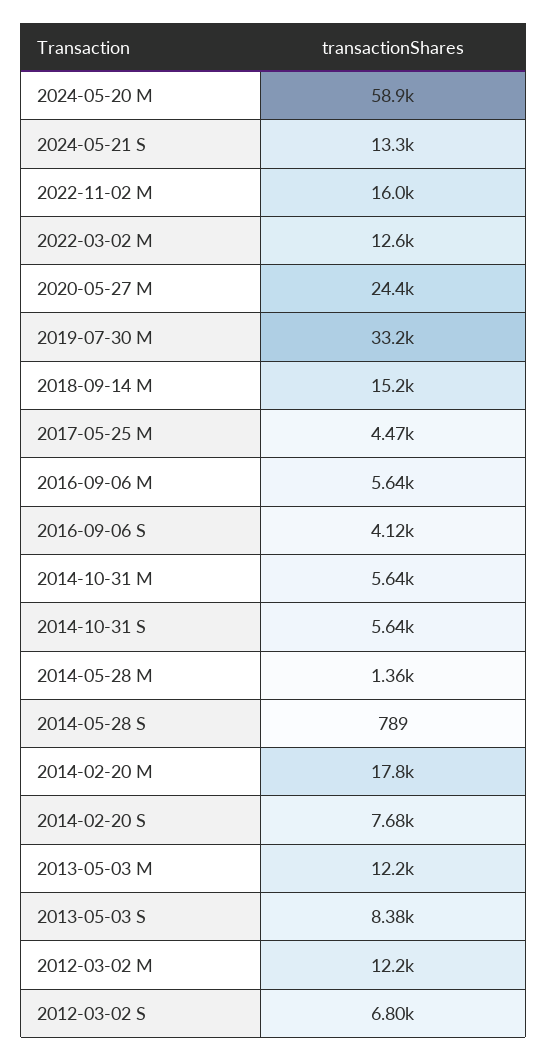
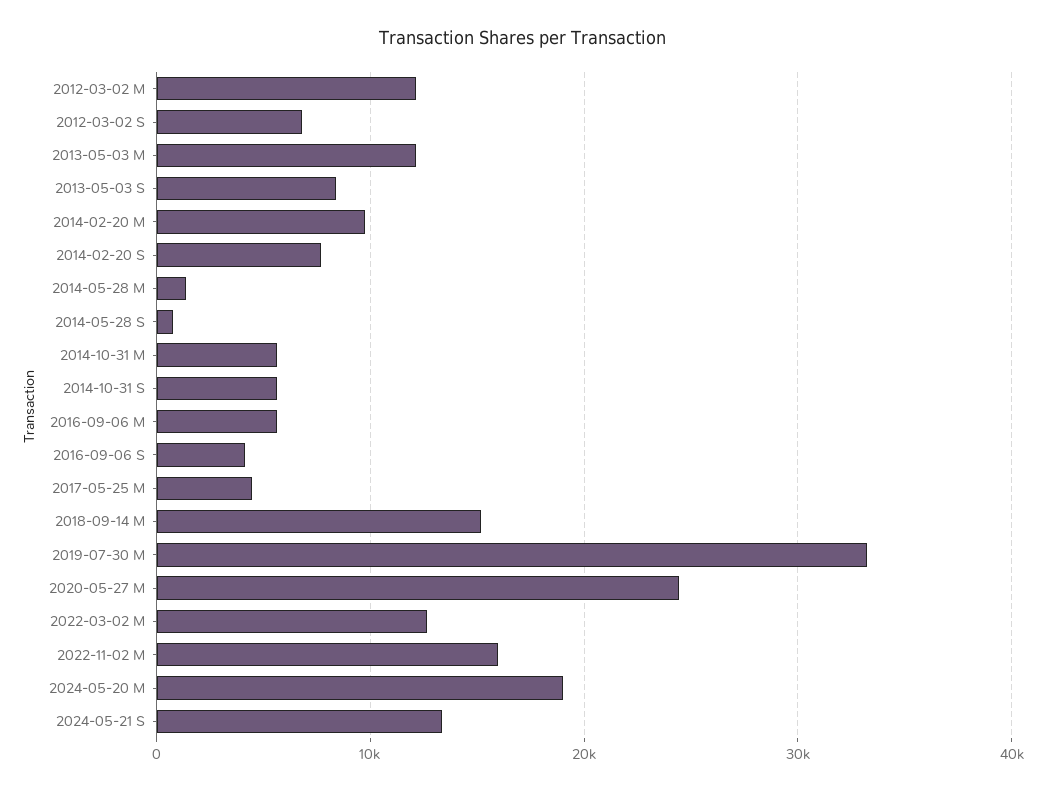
  {
-   "2024-05-20 M": 58900,
+   "2024-05-20 M": 19000,
    "2024-05-21 S": 13300,
    "2022-11-02 M": 16000,
    "2022-03-02 M": 12600,
    "2020-05-27 M": 24400,
    "2019-07-30 M": 33200,
    "2018-09-14 M": 15200,
    "2017-05-25 M": 4470,
    "2016-09-06 M": 5640,
    "2016-09-06 S": 4120,
    "2014-10-31 M": 5640,
    "2014-10-31 S": 5640,
    "2014-05-28 M": 1360,
    "2014-05-28 S": 789,
-   "2014-02-20 M": 17800,
+   "2014-02-20 M": 10000,
    "2014-02-20 S": 7680,
    "2013-05-03 M": 12200,
    "2013-05-03 S": 8380,
    "2012-03-02 M": 12200,
    "2012-03-02 S": 6800
  }

